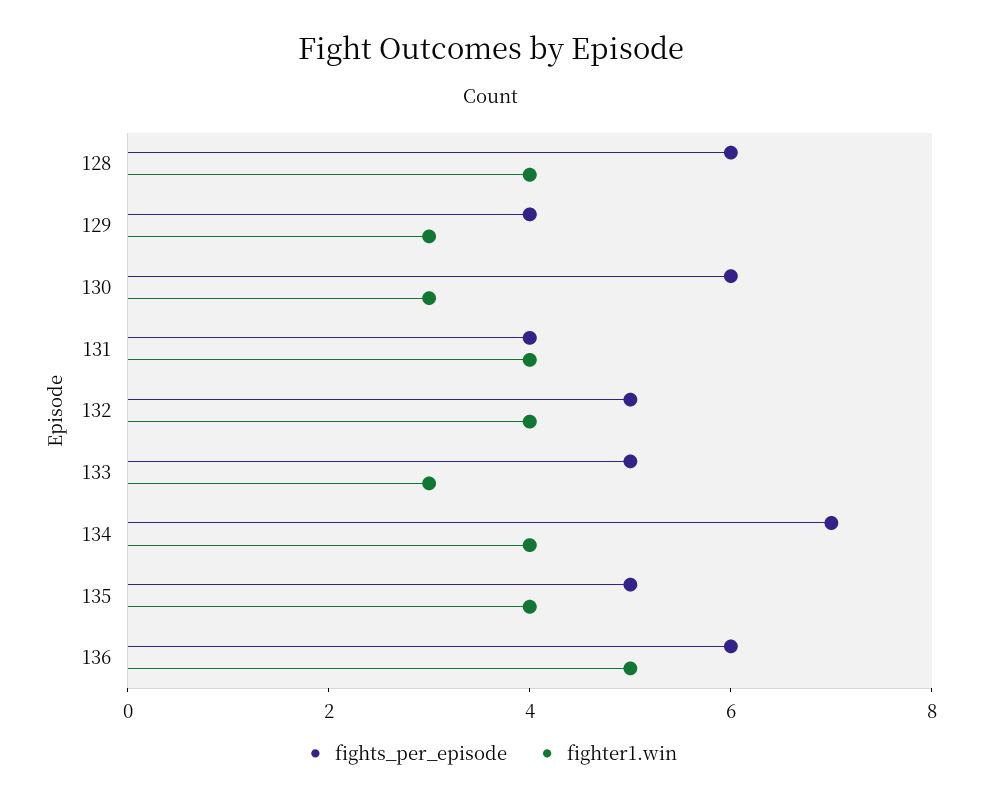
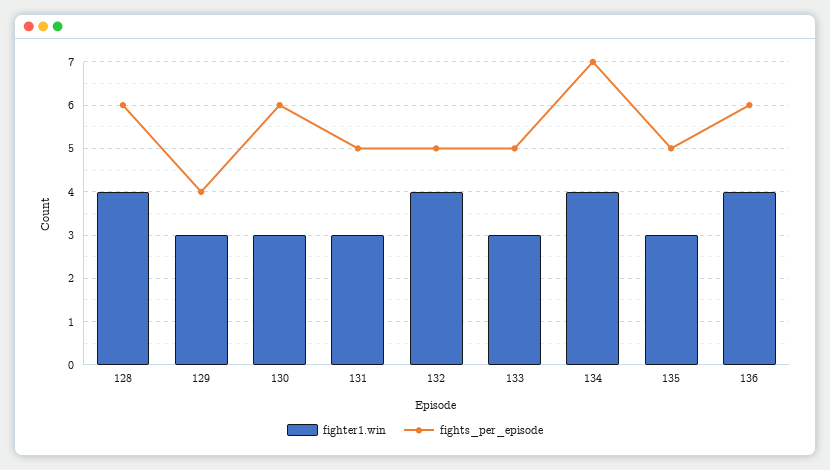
  {
    "fights_per_episode": {
      "128": 6,
      "129": 4,
      "130": 6,
-     "131": 4,
+     "131": 5,
      "132": 5,
      "133": 5,
      "134": 7,
      "135": 5,
      "136": 6
    },
    "fighter1.win": {
      "128": 4,
      "129": 3,
      "130": 3,
-     "131": 4,
+     "131": 3,
      "132": 4,
      "133": 3,
      "134": 4,
-     "135": 4,
+     "135": 3,
-     "136": 5
+     "136": 4
    }
  }

